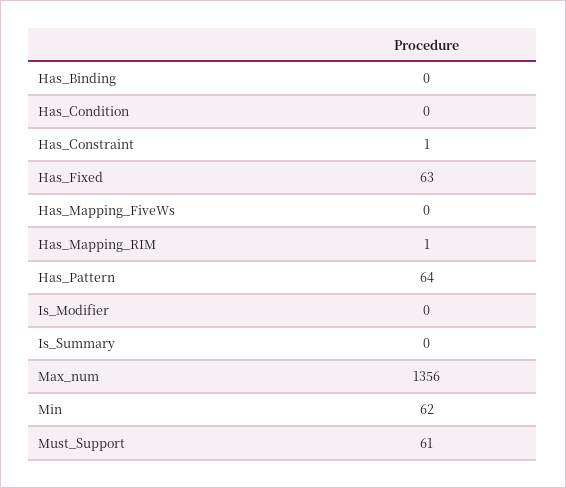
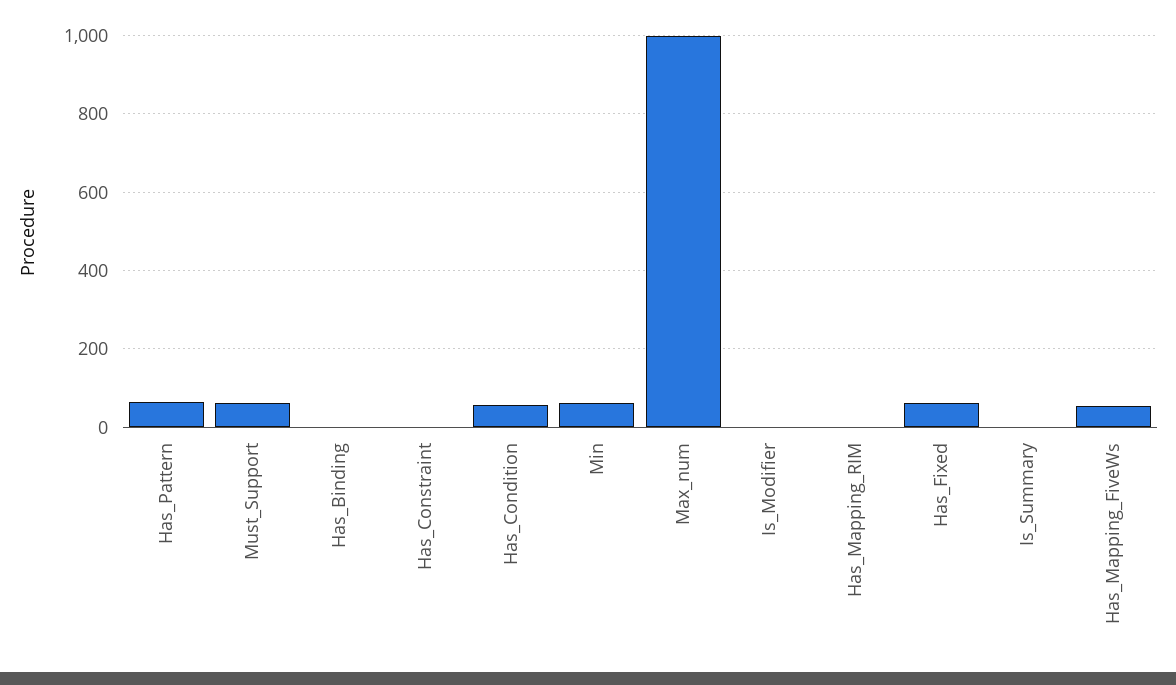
  {
    "Has_Binding": 0,
-   "Has_Condition": 0,
+   "Has_Condition": 60,
    "Has_Constraint": 1,
    "Has_Fixed": 63,
-   "Has_Mapping_FiveWs": 0,
+   "Has_Mapping_FiveWs": 60,
    "Has_Mapping_RIM": 1,
    "Has_Pattern": 64,
    "Is_Modifier": 0,
    "Is_Summary": 0,
-   "Max_num": 1356,
+   "Max_num": 1000,
    "Min": 62,
    "Must_Support": 61
  }

